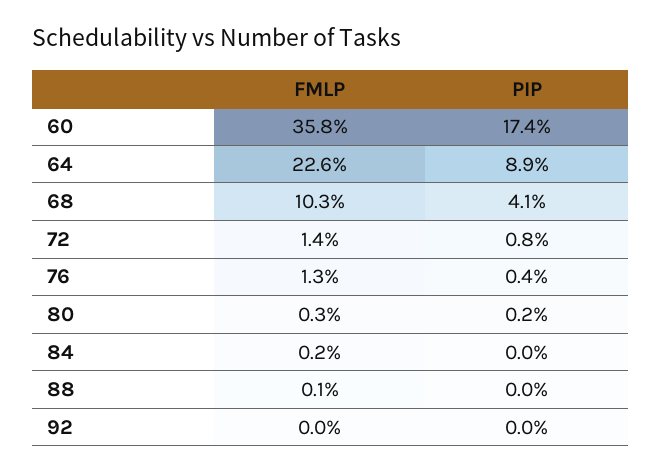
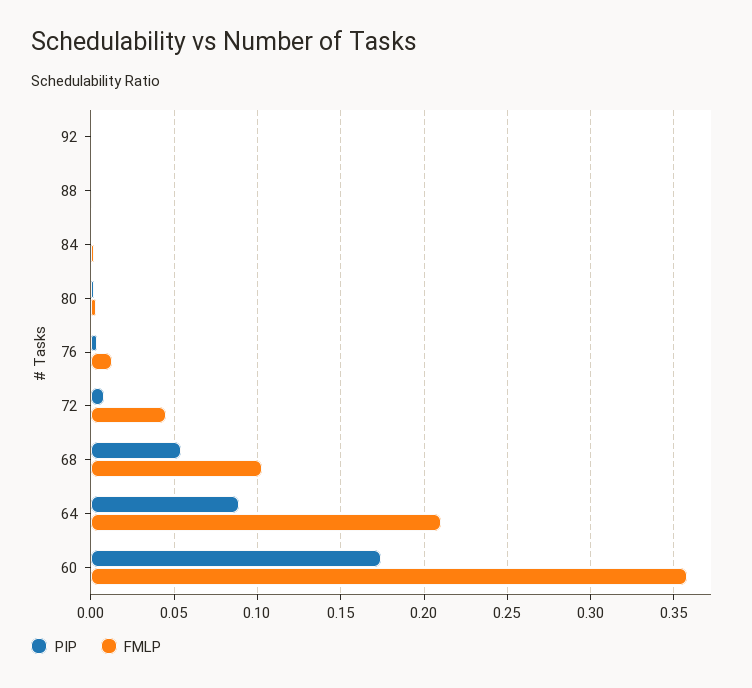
  {
    "FMLP": {
      "60": 0.358,
-     "64": 0.226,
+     "64": 0.21,
      "68": 0.103,
-     "72": 0.014,
+     "72": 0.045,
      "76": 0.013,
      "80": 0.003,
      "84": 0.002,
      "88": 0.001,
      "92": 0
    },
    "PIP": {
      "60": 0.174,
      "64": 0.089,
-     "68": 0.041,
+     "68": 0.055,
      "72": 0.008,
      "76": 0.004,
      "80": 0.002,
      "84": 0,
      "88": 0,
      "92": 0
    }
  }

